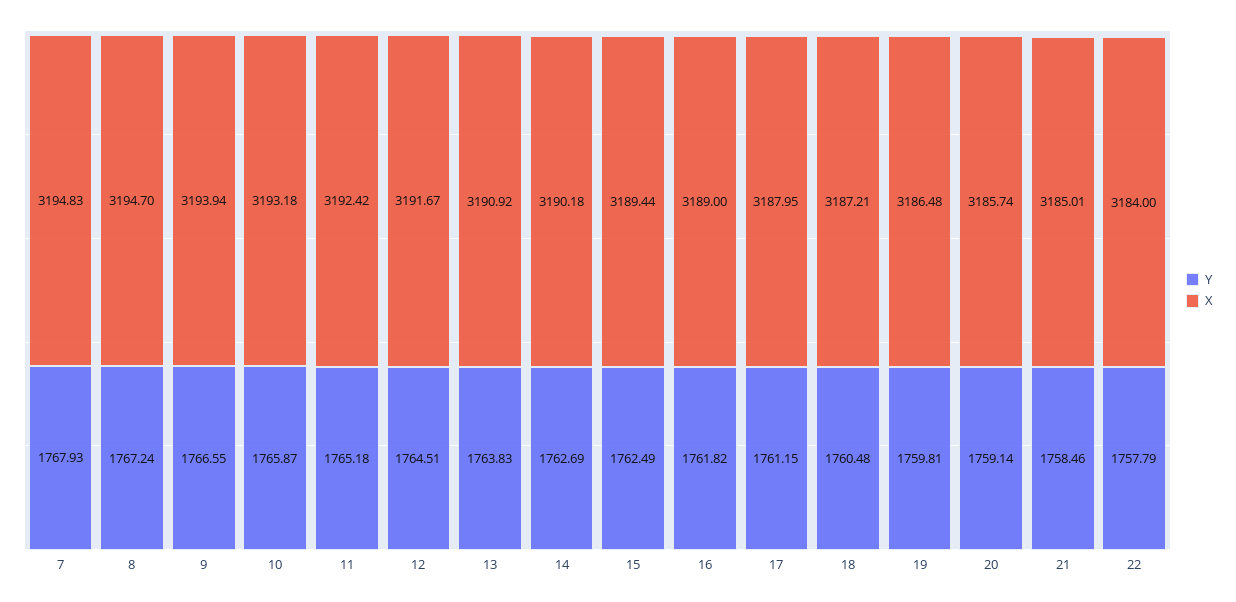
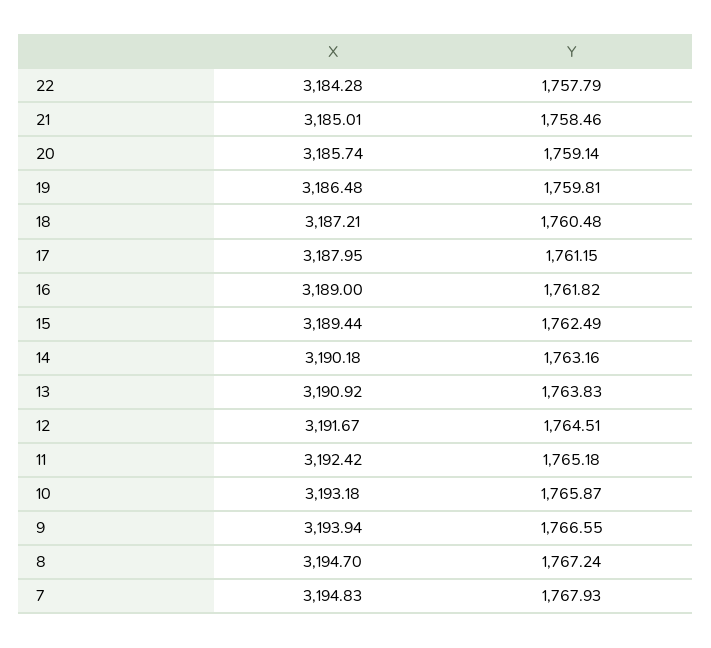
  {
    "Y": {
      "7": 1767.93,
      "8": 1767.24,
      "9": 1766.55,
      "10": 1765.87,
      "11": 1765.18,
      "12": 1764.51,
      "13": 1763.83,
-     "14": 1762.69,
+     "14": 1763.16,
      "15": 1762.49,
      "16": 1761.82,
      "17": 1761.15,
      "18": 1760.48,
      "19": 1759.81,
      "20": 1759.14,
      "21": 1758.46,
      "22": 1757.79
    },
    "X": {
      "7": 3194.83,
      "8": 3194.7,
      "9": 3193.94,
      "10": 3193.18,
      "11": 3192.42,
      "12": 3191.67,
      "13": 3190.92,
      "14": 3190.18,
      "15": 3189.44,
      "16": 3189,
      "17": 3187.95,
      "18": 3187.21,
      "19": 3186.48,
      "20": 3185.74,
      "21": 3185.01,
-     "22": 3184
+     "22": 3184.28
    }
  }

